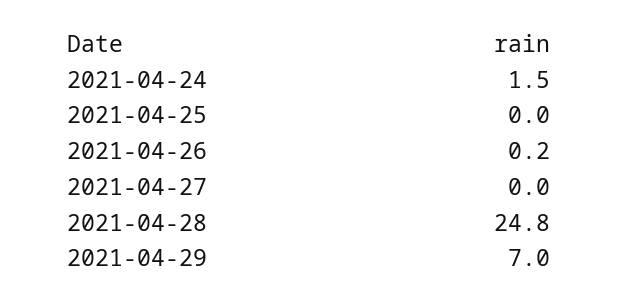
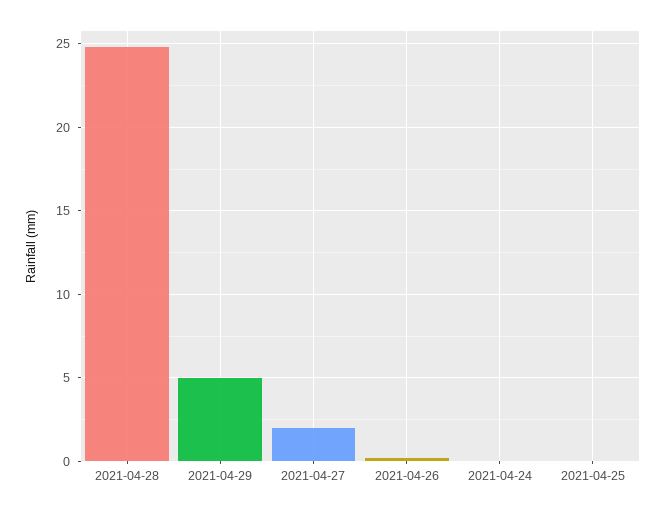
  {
-   "2021-04-24": 1.5,
+   "2021-04-24": 0,
    "2021-04-25": 0,
    "2021-04-26": 0.2,
-   "2021-04-27": 0,
+   "2021-04-27": 2,
    "2021-04-28": 24.8,
-   "2021-04-29": 7
+   "2021-04-29": 5
  }

